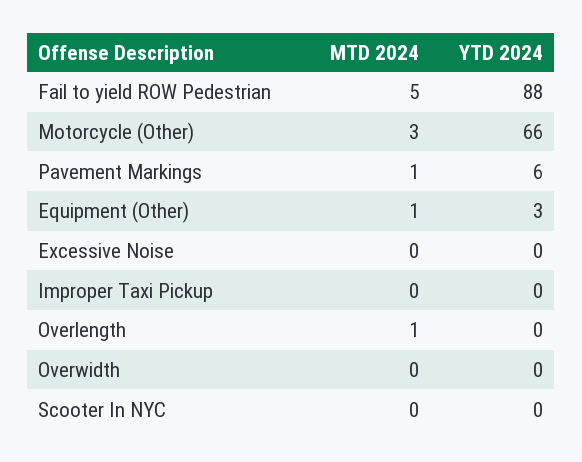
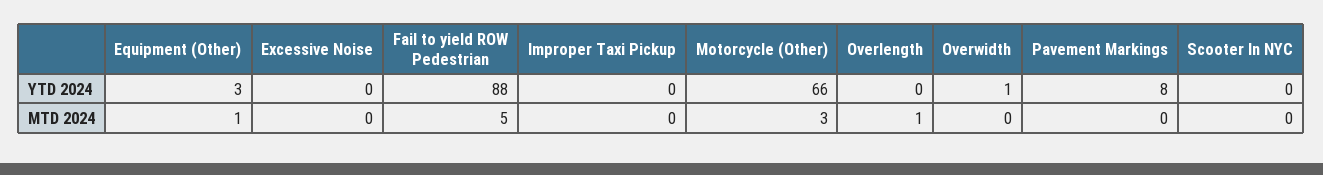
  {
    "MTD 2024": {
      "Fail to yield ROW Pedestrian": 5,
      "Motorcycle (Other)": 3,
-     "Pavement Markings": 1,
+     "Pavement Markings": 0,
      "Equipment (Other)": 1,
      "Excessive Noise": 0,
      "Improper Taxi Pickup": 0,
      "Overlength": 1,
      "Overwidth": 0,
      "Scooter In NYC": 0
    },
    "YTD 2024": {
      "Fail to yield ROW Pedestrian": 88,
      "Motorcycle (Other)": 66,
-     "Pavement Markings": 6,
+     "Pavement Markings": 8,
      "Equipment (Other)": 3,
      "Excessive Noise": 0,
      "Improper Taxi Pickup": 0,
      "Overlength": 0,
-     "Overwidth": 0,
+     "Overwidth": 1,
      "Scooter In NYC": 0
    }
  }

